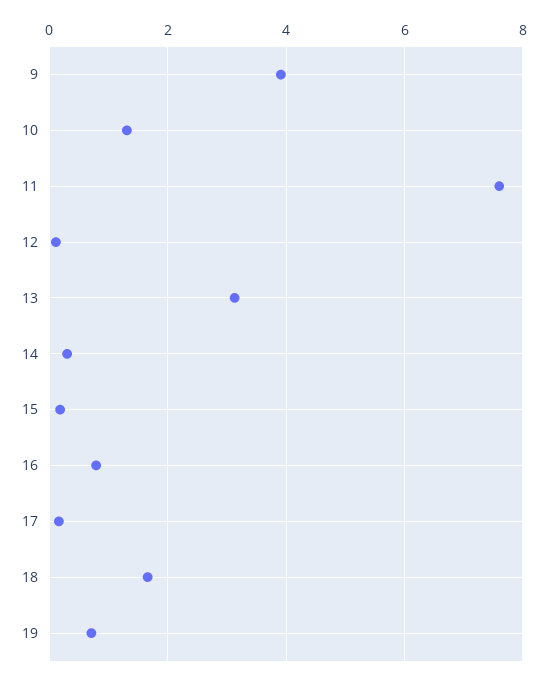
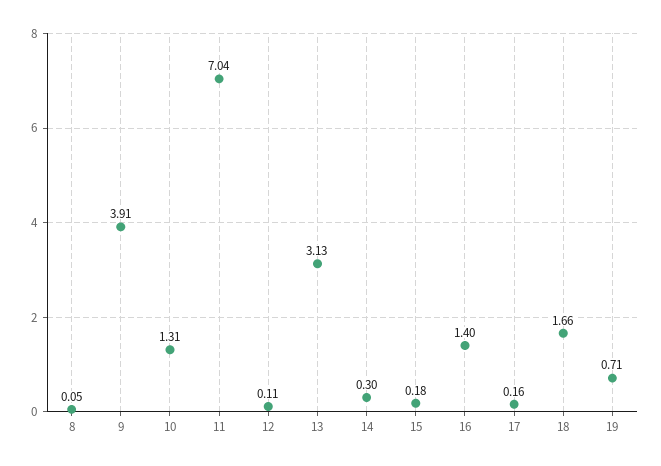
  {
    "9": 3.91,
    "10": 1.31,
-   "11": 7.6,
+   "11": 7.04,
    "12": 0.11,
    "13": 3.13,
    "14": 0.3,
    "15": 0.18,
-   "16": 0.8,
+   "16": 1.4,
    "17": 0.16,
    "18": 1.66,
-   "19": 0.71
+   "19": 0.71,
+   "8": 0.05
  }

